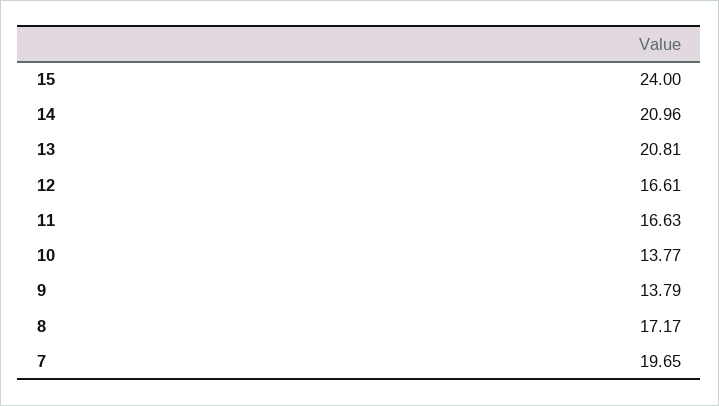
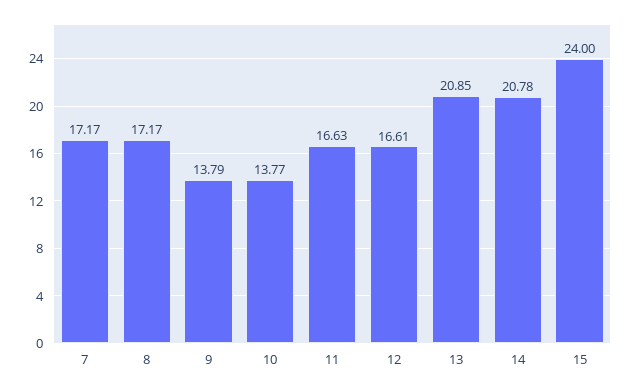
  {
    "15": 24,
-   "14": 20.96,
+   "14": 20.78,
-   "13": 20.81,
+   "13": 20.85,
    "12": 16.61,
    "11": 16.63,
    "10": 13.77,
    "9": 13.79,
    "8": 17.17,
-   "7": 19.65
+   "7": 17.17
  }

